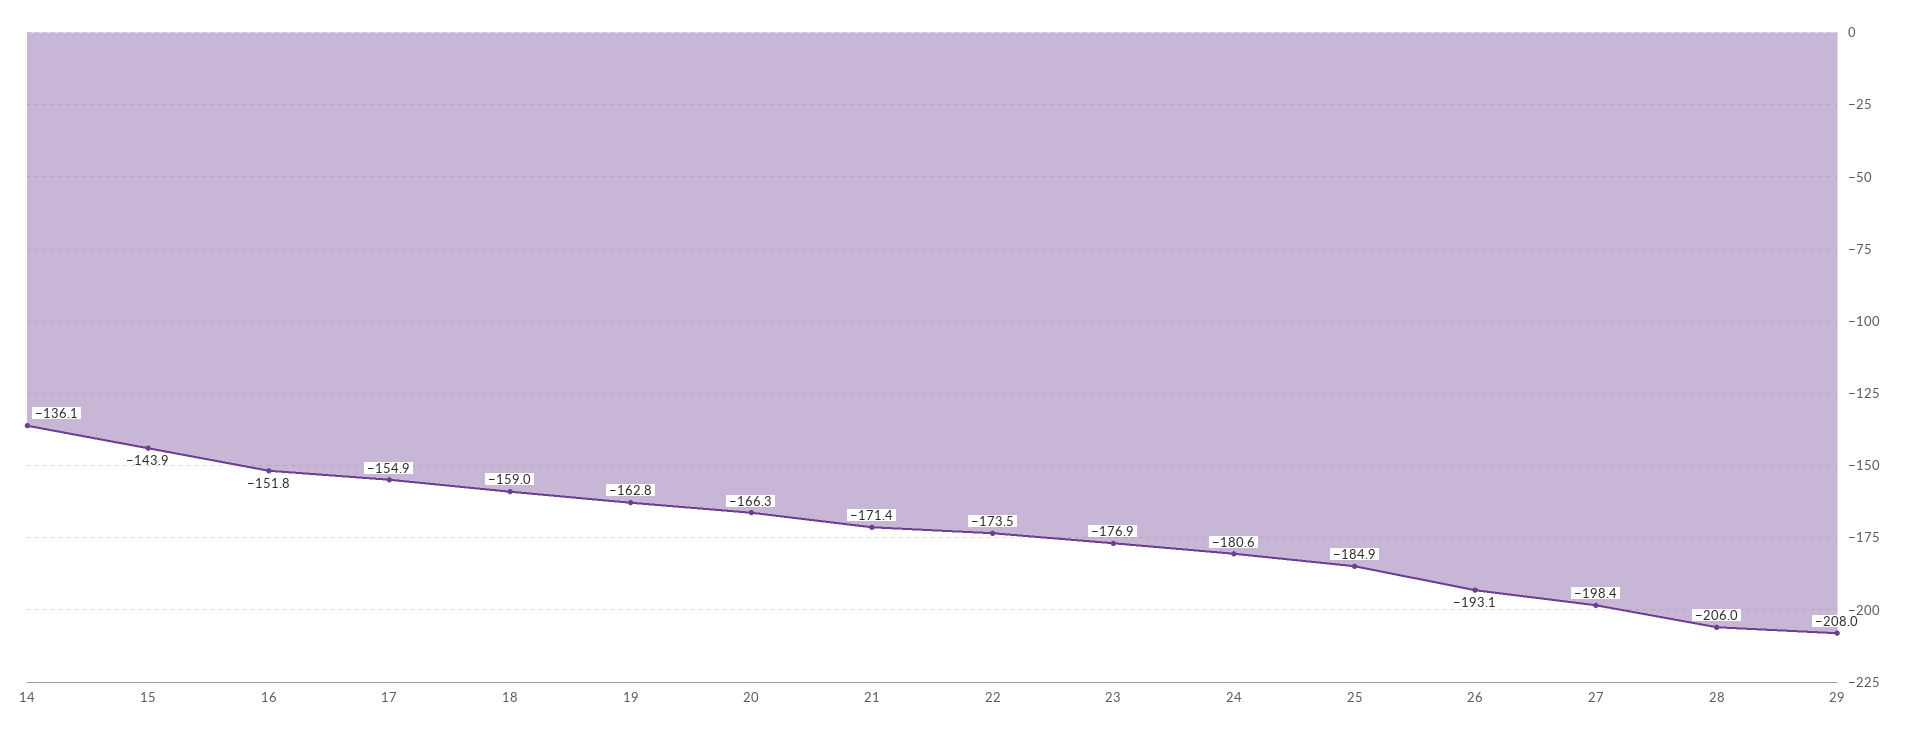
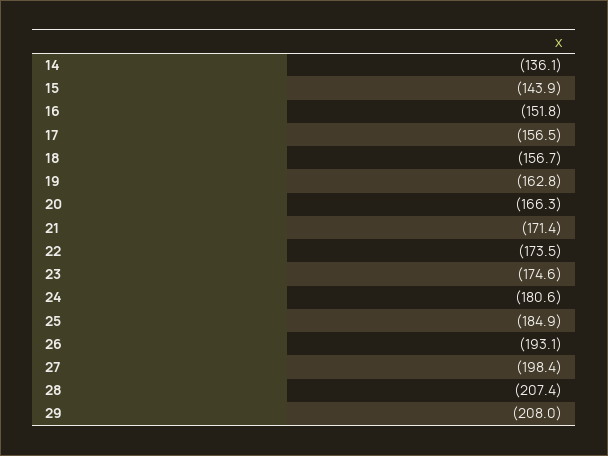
  {
    "14": -136.1,
    "15": -143.9,
    "16": -151.8,
-   "17": -154.9,
+   "17": -156.5,
-   "18": -159,
+   "18": -156.7,
    "19": -162.8,
    "20": -166.3,
    "21": -171.4,
    "22": -173.5,
-   "23": -176.9,
+   "23": -174.6,
    "24": -180.6,
    "25": -184.9,
    "26": -193.1,
    "27": -198.4,
-   "28": -206,
+   "28": -207.4,
    "29": -208
  }

